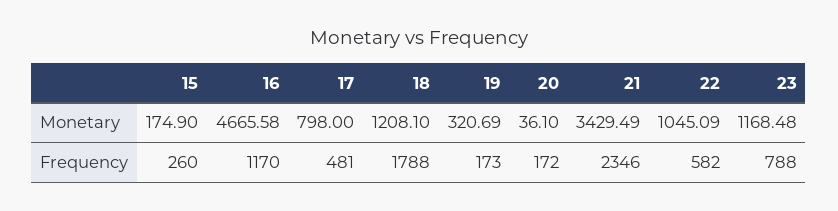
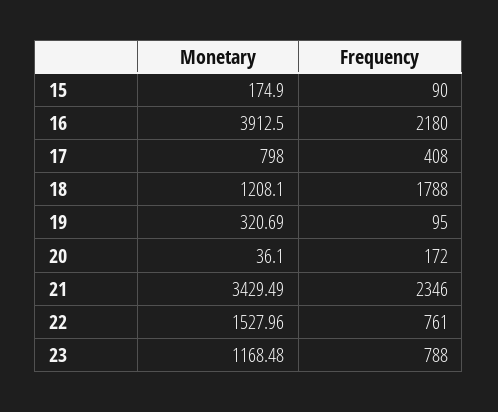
  {
    "15": {
      "Monetary": 174.9,
-     "Frequency": 260
+     "Frequency": 90
    },
    "16": {
-     "Monetary": 4665.58,
+     "Monetary": 3912.5,
-     "Frequency": 1170
+     "Frequency": 2180
    },
    "17": {
      "Monetary": 798,
-     "Frequency": 481
+     "Frequency": 408
    },
    "18": {
      "Monetary": 1208.1,
      "Frequency": 1788
    },
    "19": {
      "Monetary": 320.69,
-     "Frequency": 173
+     "Frequency": 95
    },
    "20": {
      "Monetary": 36.1,
      "Frequency": 172
    },
    "21": {
      "Monetary": 3429.49,
      "Frequency": 2346
    },
    "22": {
-     "Monetary": 1045.09,
+     "Monetary": 1527.96,
-     "Frequency": 582
+     "Frequency": 761
    },
    "23": {
      "Monetary": 1168.48,
      "Frequency": 788
    }
  }

